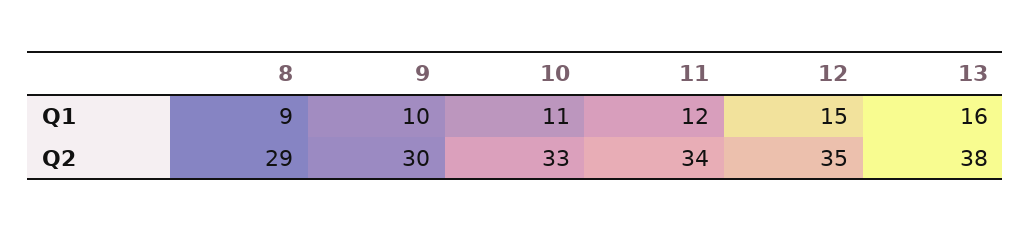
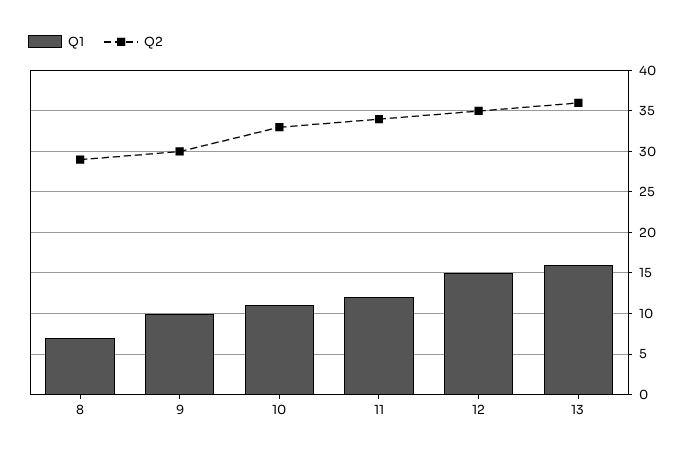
  {
    "Q1": {
-     "8": 9,
+     "8": 7,
      "9": 10,
      "10": 11,
      "11": 12,
      "12": 15,
      "13": 16
    },
    "Q2": {
      "8": 29,
      "9": 30,
      "10": 33,
      "11": 34,
      "12": 35,
-     "13": 38
+     "13": 36
    }
  }

